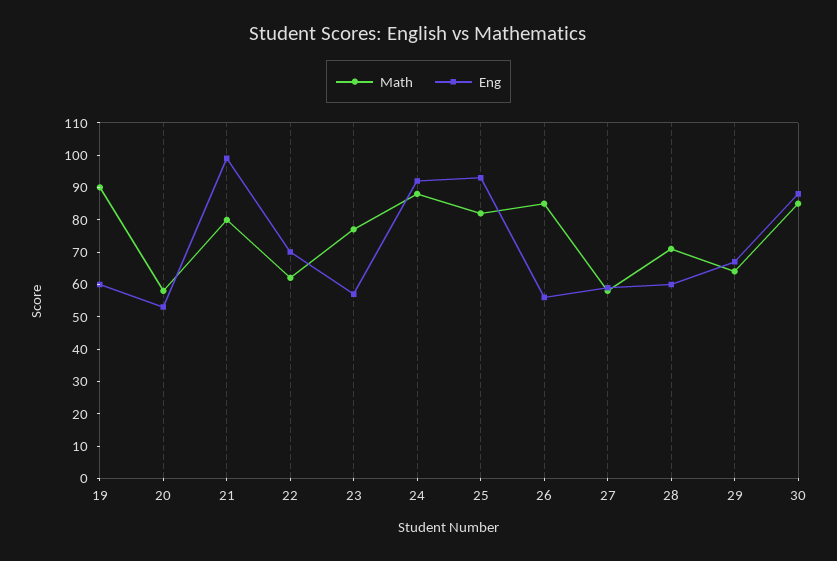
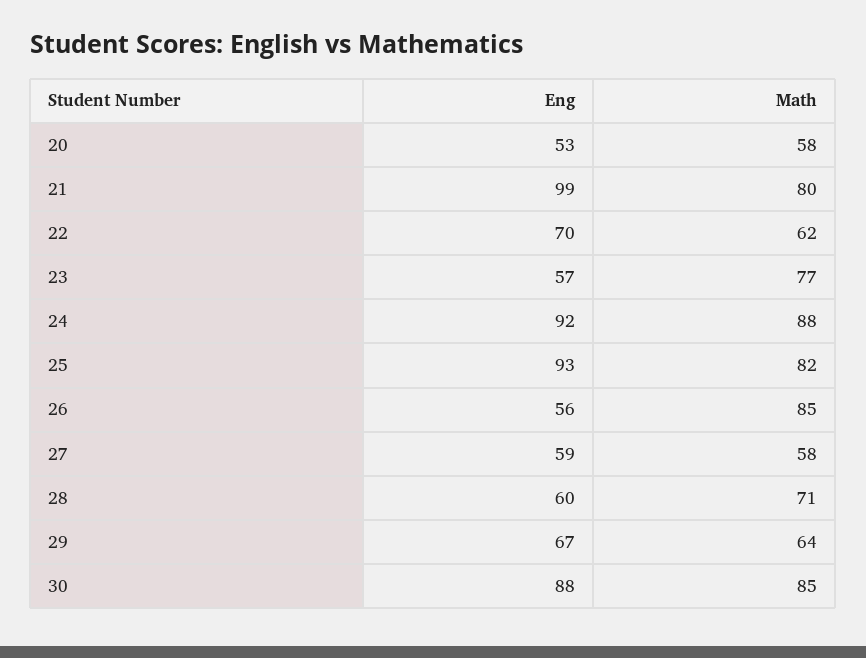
  {
    "Math": {
-     "19": 90,
      "20": 58,
      "21": 80,
      "22": 62,
      "23": 77,
      "24": 88,
      "25": 82,
      "26": 85,
      "27": 58,
      "28": 71,
      "29": 64,
      "30": 85
    },
    "Eng": {
-     "19": 60,
      "20": 53,
      "21": 99,
      "22": 70,
      "23": 57,
      "24": 92,
      "25": 93,
      "26": 56,
      "27": 59,
      "28": 60,
      "29": 67,
      "30": 88
    }
  }

